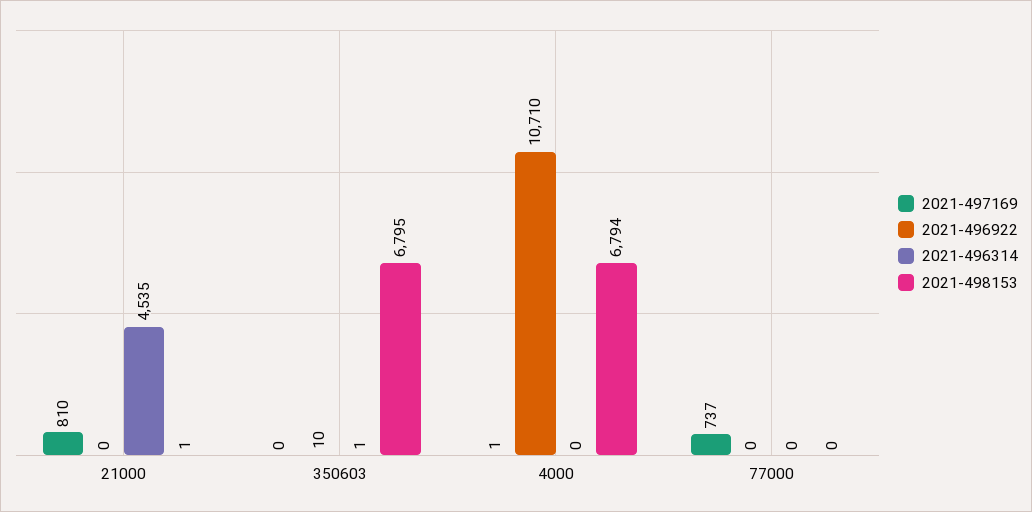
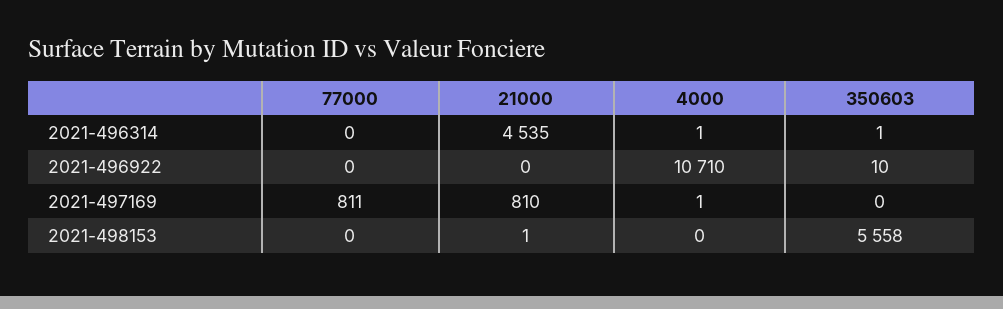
  {
    "2021-497169": {
      "21000": 810,
      "350603": 0,
      "4000": 1,
-     "77000": 737
+     "77000": 811
    },
    "2021-496922": {
      "21000": 0,
      "350603": 10,
      "4000": 10710,
      "77000": 0
    },
    "2021-496314": {
      "21000": 4535,
      "350603": 1,
-     "4000": 0,
+     "4000": 1,
      "77000": 0
    },
    "2021-498153": {
      "21000": 1,
-     "350603": 6795,
+     "350603": 5558,
-     "4000": 6794,
+     "4000": 0,
      "77000": 0
    }
  }

